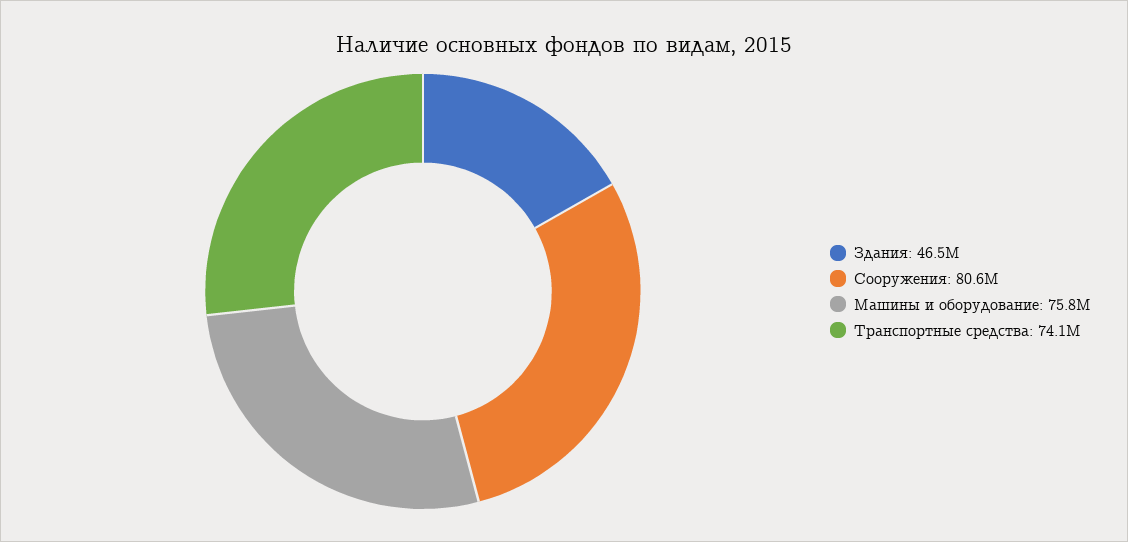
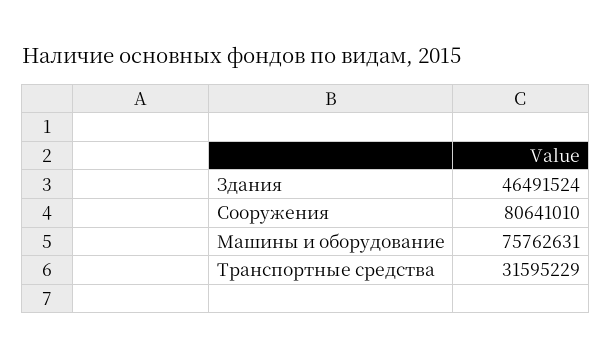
  {
    "Здания": 46491524,
    "Сооружения": 80641010,
    "Машины и оборудование": 75762631,
-   "Транспортные средства": 74100000
+   "Транспортные средства": 31595229
  }

